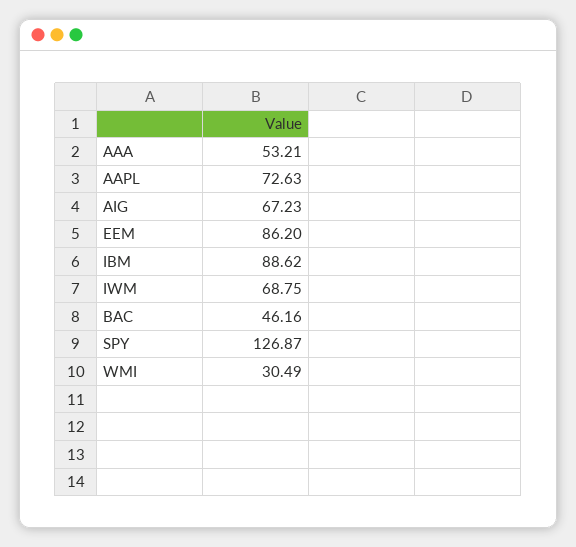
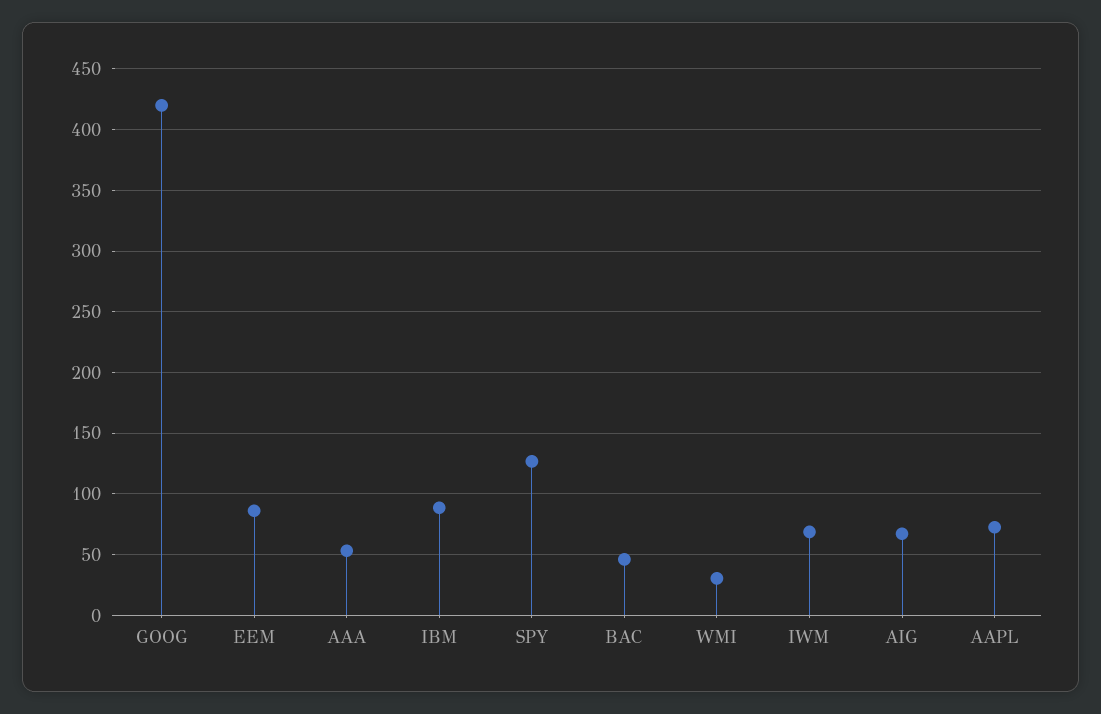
  {
    "AAA": 53.21,
    "AAPL": 72.63,
    "AIG": 67.23,
    "EEM": 86.2,
    "IBM": 88.62,
    "IWM": 68.75,
    "BAC": 46.16,
    "SPY": 126.87,
-   "WMI": 30.49
+   "WMI": 30.49,
+   "GOOG": 420
  }

